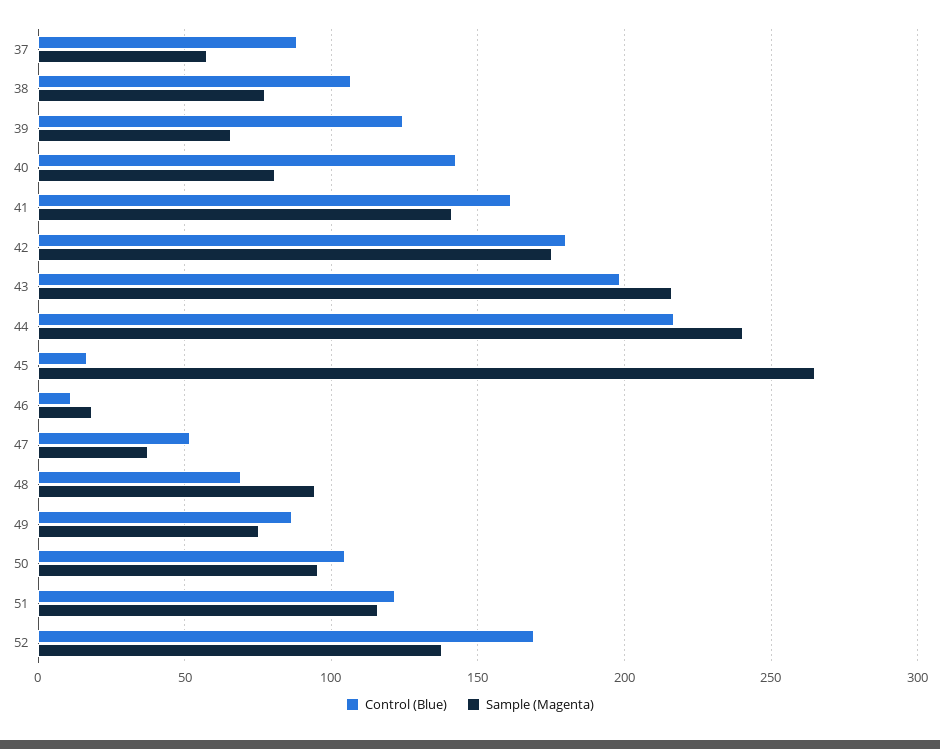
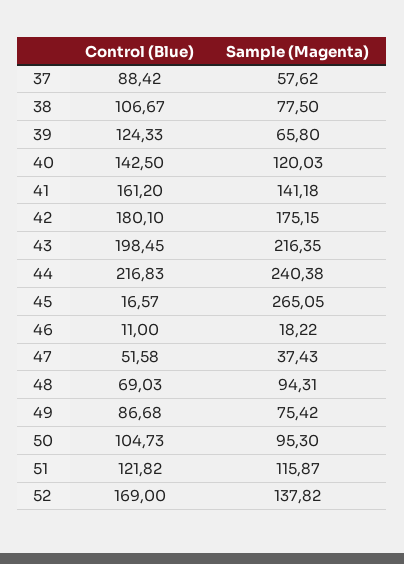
  {
    "Control (Blue)": {
      "37": 88.42,
      "38": 106.67,
      "39": 124.33,
      "40": 142.5,
      "41": 161.2,
      "42": 180.1,
      "43": 198.45,
      "44": 216.83,
      "45": 16.57,
      "46": 11,
      "47": 51.58,
      "48": 69.03,
      "49": 86.68,
      "50": 104.73,
      "51": 121.82,
      "52": 169
    },
    "Sample (Magenta)": {
      "37": 57.62,
      "38": 77.5,
      "39": 65.8,
-     "40": 80,
+     "40": 120.03,
      "41": 141.18,
      "42": 175.15,
      "43": 216.35,
      "44": 240.38,
      "45": 265.05,
      "46": 18.22,
      "47": 37.43,
      "48": 94.31,
      "49": 75.42,
      "50": 95.3,
      "51": 115.87,
      "52": 137.82
    }
  }

